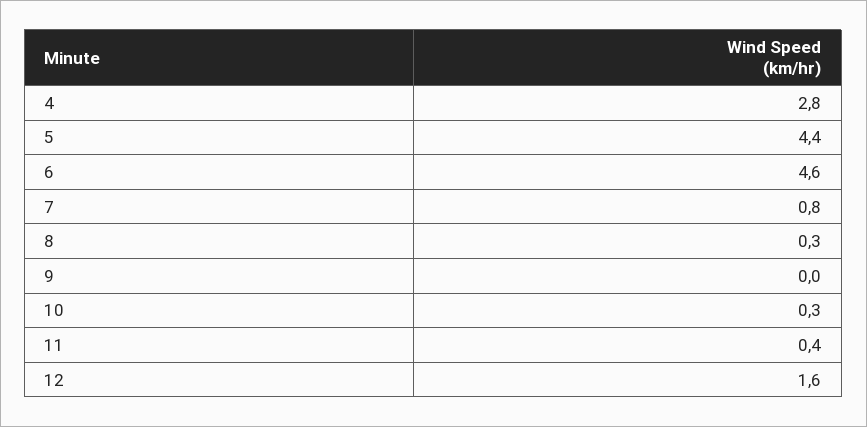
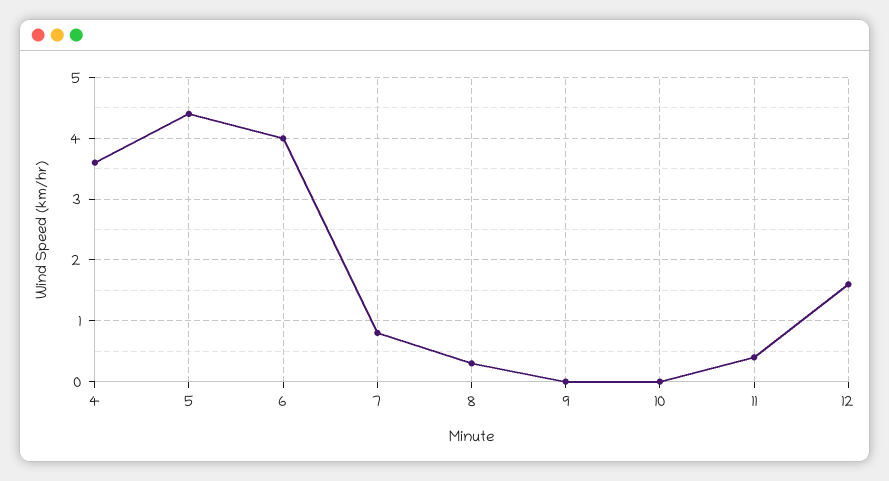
  {
-   "4": 2.8,
+   "4": 3.6,
    "5": 4.4,
-   "6": 4.6,
+   "6": 4,
    "7": 0.8,
    "8": 0.3,
    "9": 0,
-   "10": 0.3,
+   "10": 0,
    "11": 0.4,
    "12": 1.6
  }

